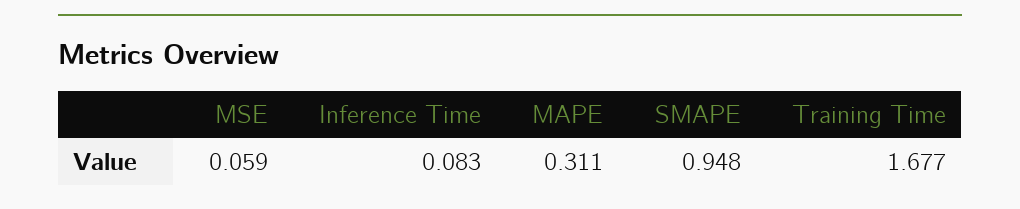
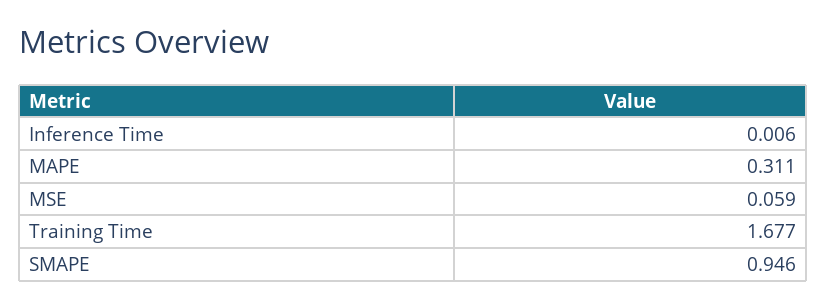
  {
    "MSE": 0.059,
-   "Inference Time": 0.083,
+   "Inference Time": 0.006,
    "MAPE": 0.311,
-   "SMAPE": 0.948,
+   "SMAPE": 0.946,
    "Training Time": 1.677
  }

